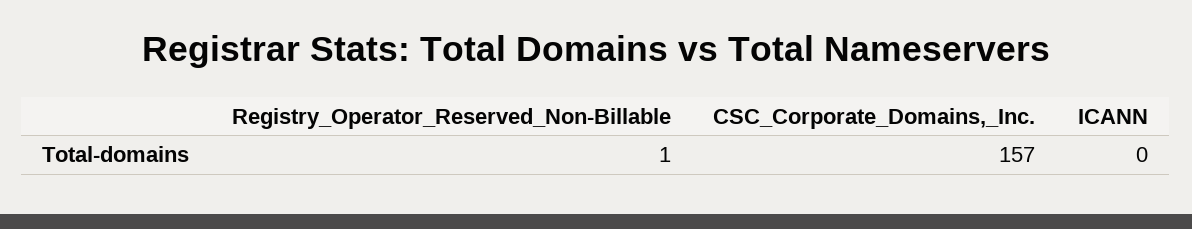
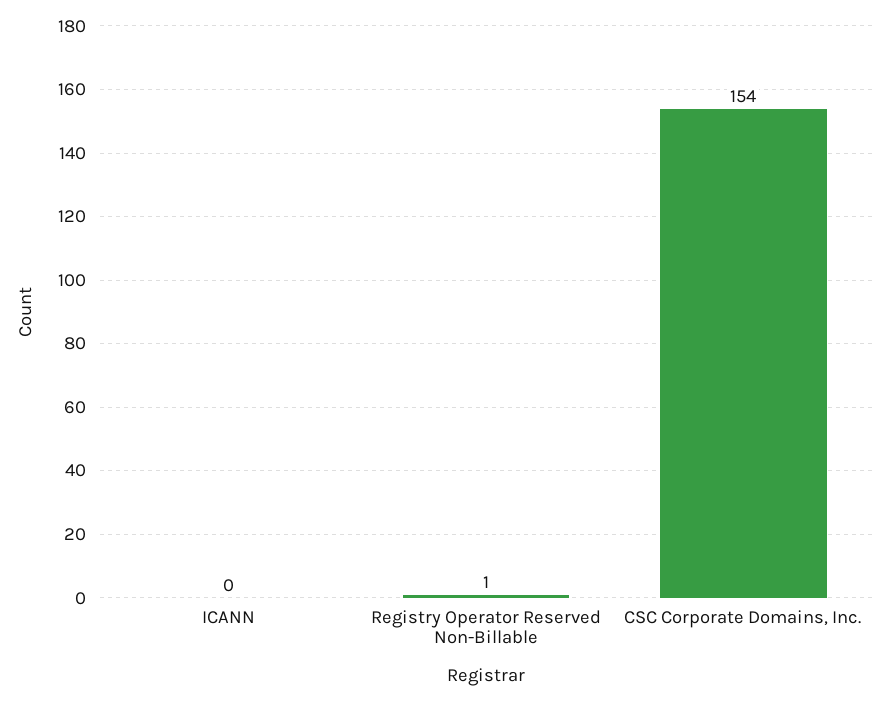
  {
    "Registry_Operator_Reserved_Non-Billable": 1,
-   "CSC_Corporate_Domains,_Inc.": 157,
+   "CSC_Corporate_Domains,_Inc.": 154,
    "ICANN": 0
  }

